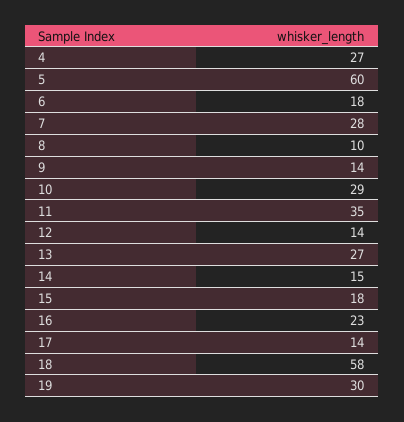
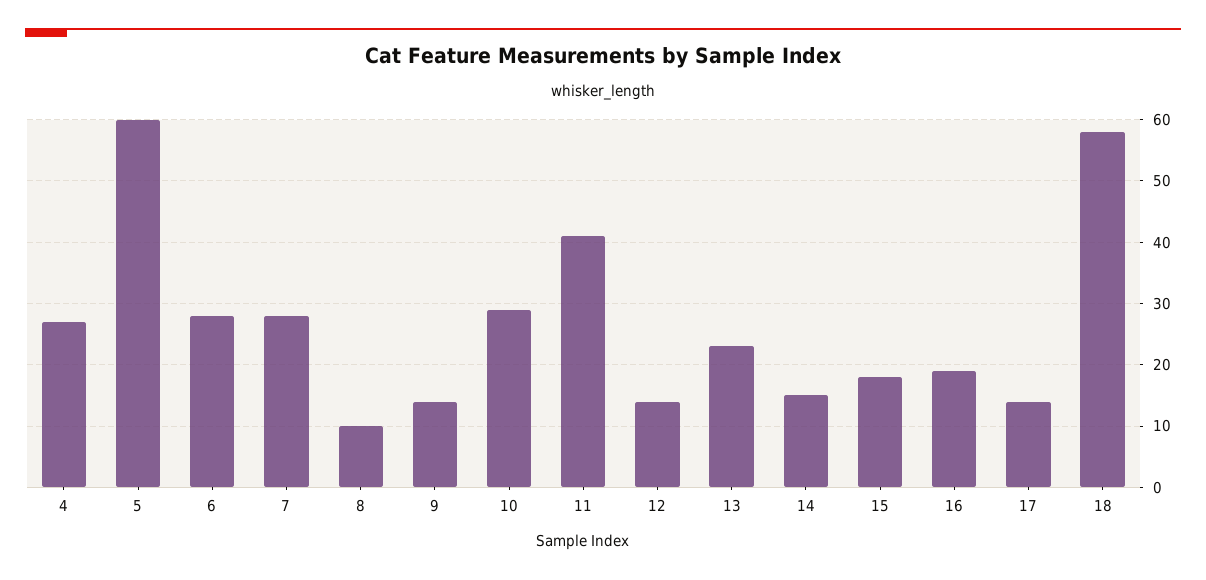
  {
    "4": 27,
    "5": 60,
-   "6": 18,
+   "6": 28,
    "7": 28,
    "8": 10,
    "9": 14,
    "10": 29,
-   "11": 35,
+   "11": 41,
    "12": 14,
-   "13": 27,
+   "13": 23,
    "14": 15,
    "15": 18,
-   "16": 23,
+   "16": 19,
    "17": 14,
-   "18": 58,
+   "18": 58
-   "19": 30
  }

